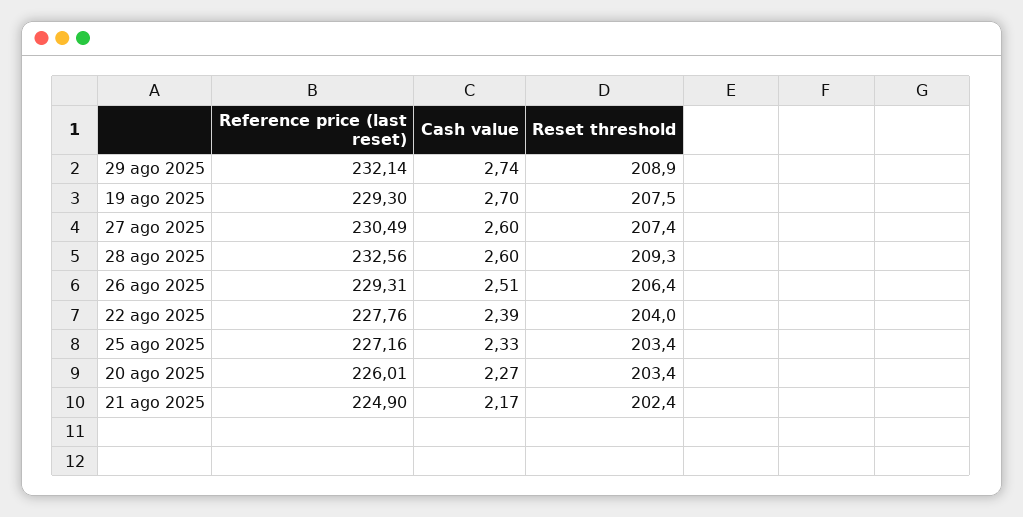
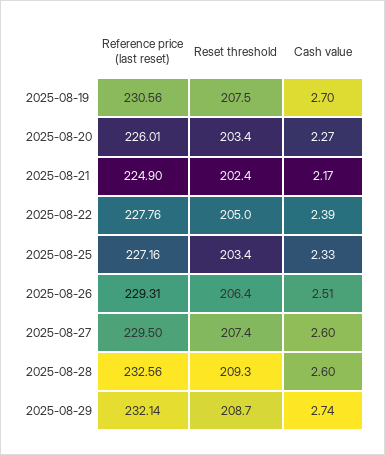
  {
    "Reference price (last reset)": {
      "29 ago 2025": 232.14,
-     "19 ago 2025": 229.3,
+     "19 ago 2025": 230.56,
-     "27 ago 2025": 230.49,
+     "27 ago 2025": 229.5,
      "28 ago 2025": 232.56,
      "26 ago 2025": 229.31,
      "22 ago 2025": 227.76,
      "25 ago 2025": 227.16,
      "20 ago 2025": 226.01,
      "21 ago 2025": 224.9
    },
    "Cash value": {
      "29 ago 2025": 2.74,
      "19 ago 2025": 2.7,
      "27 ago 2025": 2.6,
      "28 ago 2025": 2.6,
      "26 ago 2025": 2.51,
      "22 ago 2025": 2.39,
      "25 ago 2025": 2.33,
      "20 ago 2025": 2.27,
      "21 ago 2025": 2.17
    },
    "Reset threshold": {
-     "29 ago 2025": 208.9,
+     "29 ago 2025": 208.7,
      "19 ago 2025": 207.5,
      "27 ago 2025": 207.4,
      "28 ago 2025": 209.3,
      "26 ago 2025": 206.4,
-     "22 ago 2025": 204,
+     "22 ago 2025": 205,
      "25 ago 2025": 203.4,
      "20 ago 2025": 203.4,
      "21 ago 2025": 202.4
    }
  }

